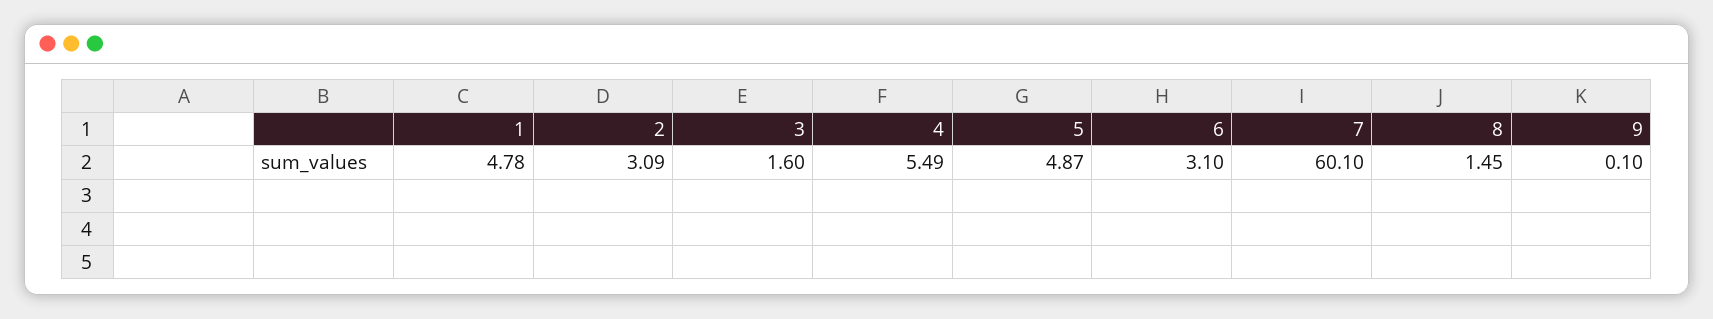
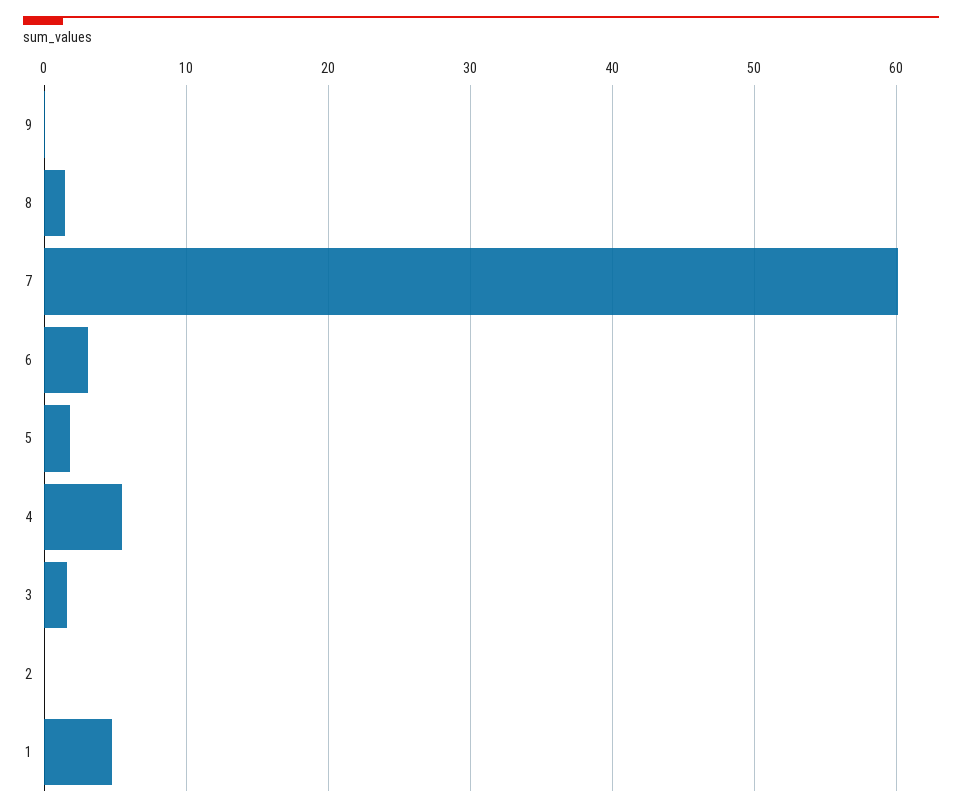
  {
    "1": 4.78,
-   "2": 3.09,
+   "2": 0,
    "3": 1.6,
    "4": 5.49,
-   "5": 4.87,
+   "5": 2,
    "6": 3.1,
    "7": 60.1,
    "8": 1.45,
    "9": 0.1
  }

